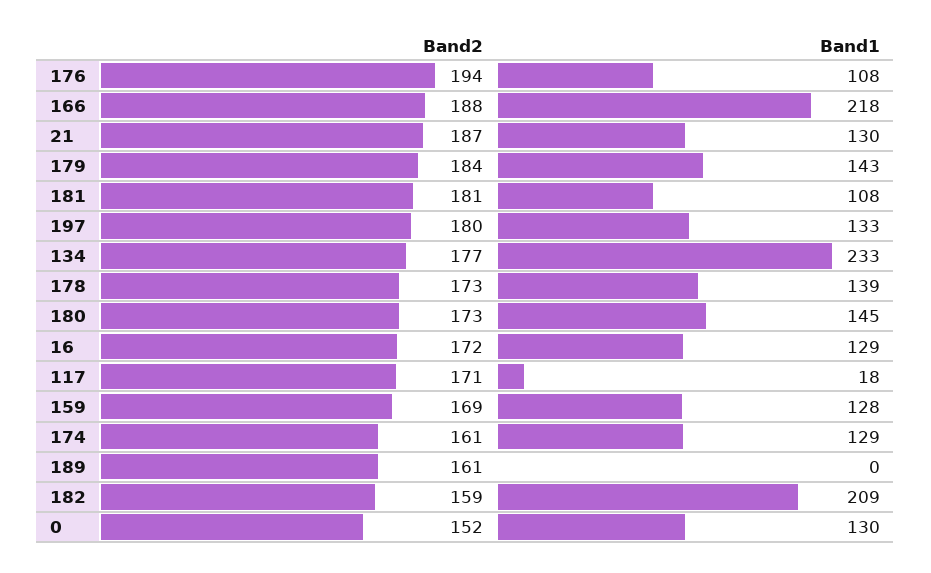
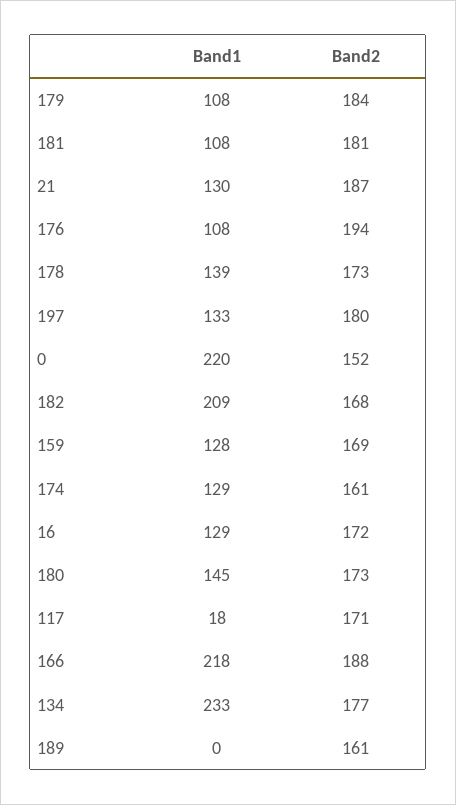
  {
    "Band2": {
      "176": 194,
      "166": 188,
      "21": 187,
      "179": 184,
      "181": 181,
      "197": 180,
      "134": 177,
      "178": 173,
      "180": 173,
      "16": 172,
      "117": 171,
      "159": 169,
      "174": 161,
      "189": 161,
-     "182": 159,
+     "182": 168,
      "0": 152
    },
    "Band1": {
      "176": 108,
      "166": 218,
      "21": 130,
-     "179": 143,
+     "179": 108,
      "181": 108,
      "197": 133,
      "134": 233,
      "178": 139,
      "180": 145,
      "16": 129,
      "117": 18,
      "159": 128,
      "174": 129,
      "189": 0,
      "182": 209,
-     "0": 130
+     "0": 220
    }
  }

